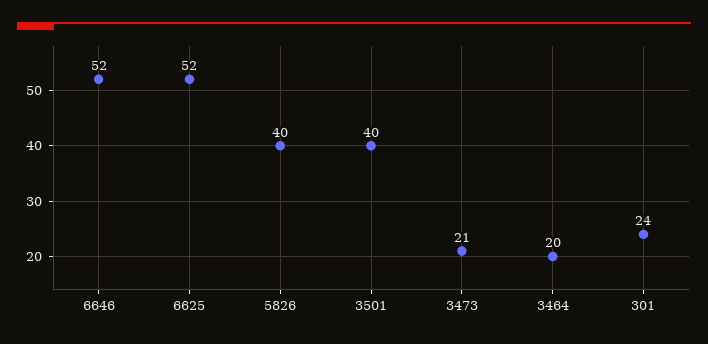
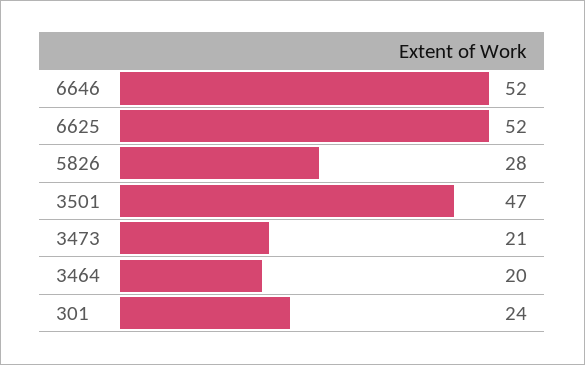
  {
    "6646": 52,
    "6625": 52,
-   "5826": 40,
+   "5826": 28,
-   "3501": 40,
+   "3501": 47,
    "3473": 21,
    "3464": 20,
    "301": 24
  }

